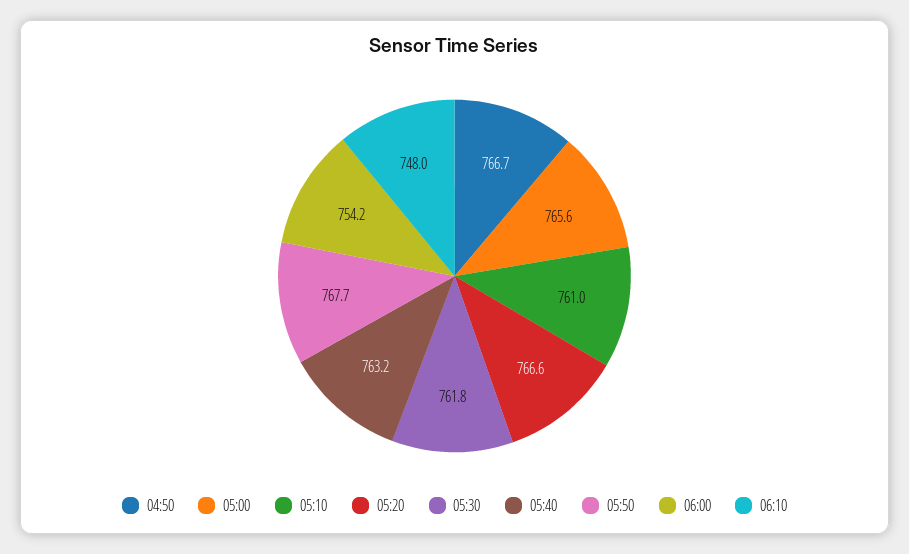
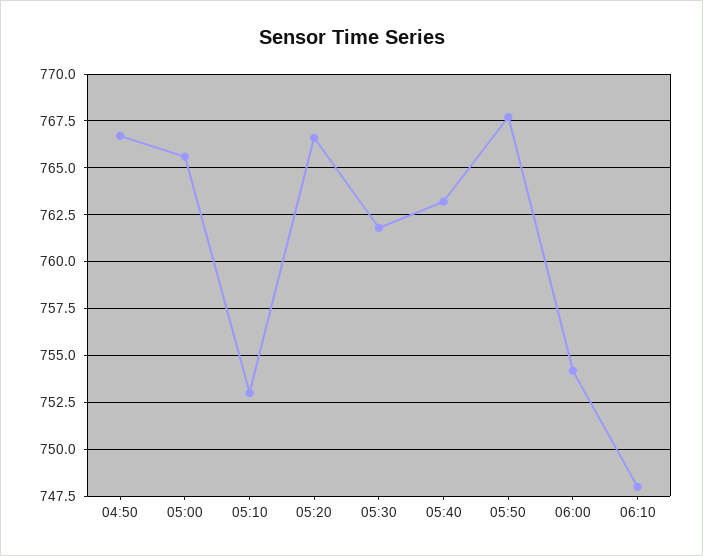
  {
    "04:50": 766.7,
    "05:00": 765.6,
-   "05:10": 761,
+   "05:10": 753,
    "05:20": 766.6,
    "05:30": 761.8,
    "05:40": 763.2,
    "05:50": 767.7,
    "06:00": 754.2,
    "06:10": 748
  }

